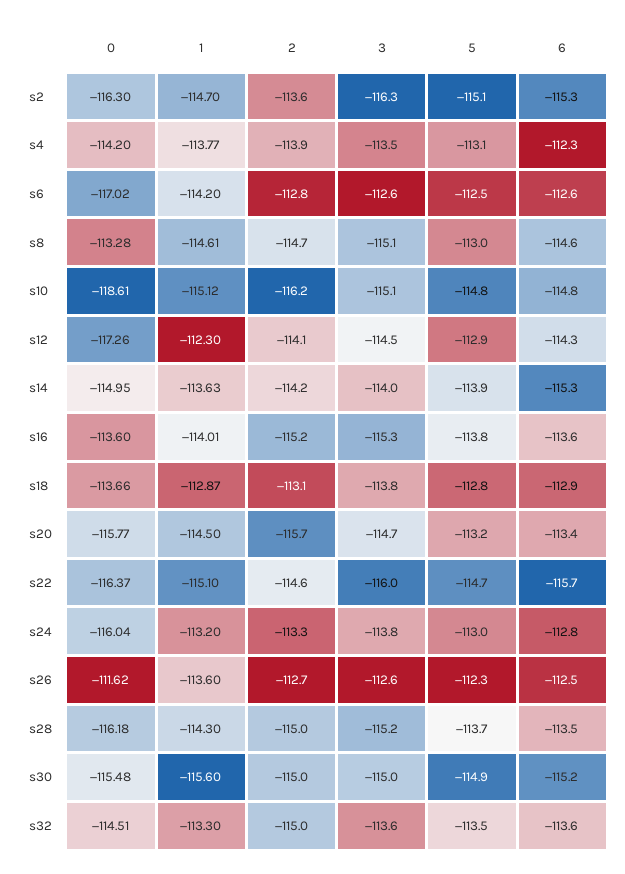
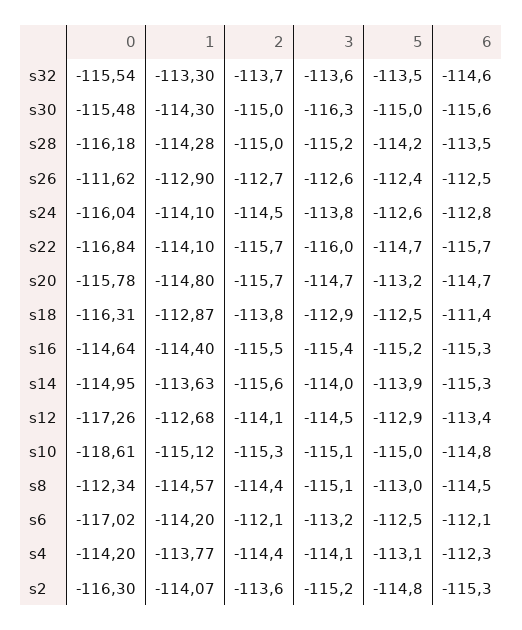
  {
    "0": {
      "s2": -116.3,
      "s4": -114.2,
      "s6": -117.02,
-     "s8": -113.28,
+     "s8": -112.34,
      "s10": -118.61,
      "s12": -117.26,
      "s14": -114.95,
-     "s16": -113.6,
+     "s16": -114.64,
-     "s18": -113.66,
+     "s18": -116.31,
-     "s20": -115.77,
+     "s20": -115.78,
-     "s22": -116.37,
+     "s22": -116.84,
      "s24": -116.04,
      "s26": -111.62,
      "s28": -116.18,
      "s30": -115.48,
-     "s32": -114.51
+     "s32": -115.54
    },
    "1": {
-     "s2": -114.7,
+     "s2": -114.07,
      "s4": -113.77,
      "s6": -114.2,
-     "s8": -114.61,
+     "s8": -114.57,
      "s10": -115.12,
-     "s12": -112.3,
+     "s12": -112.68,
      "s14": -113.63,
-     "s16": -114.01,
+     "s16": -114.4,
      "s18": -112.87,
-     "s20": -114.5,
+     "s20": -114.8,
-     "s22": -115.1,
+     "s22": -114.1,
-     "s24": -113.2,
+     "s24": -114.1,
-     "s26": -113.6,
+     "s26": -112.9,
-     "s28": -114.3,
+     "s28": -114.28,
-     "s30": -115.6,
+     "s30": -114.3,
      "s32": -113.3
    },
    "2": {
      "s2": -113.6,
-     "s4": -113.9,
+     "s4": -114.4,
-     "s6": -112.8,
+     "s6": -112.1,
-     "s8": -114.7,
+     "s8": -114.4,
-     "s10": -116.2,
+     "s10": -115.3,
      "s12": -114.1,
-     "s14": -114.2,
+     "s14": -115.6,
-     "s16": -115.2,
+     "s16": -115.5,
-     "s18": -113.1,
+     "s18": -113.8,
      "s20": -115.7,
-     "s22": -114.6,
+     "s22": -115.7,
-     "s24": -113.3,
+     "s24": -114.5,
      "s26": -112.7,
      "s28": -115,
      "s30": -115,
-     "s32": -115
+     "s32": -113.7
    },
    "3": {
-     "s2": -116.3,
+     "s2": -115.2,
-     "s4": -113.5,
+     "s4": -114.1,
-     "s6": -112.6,
+     "s6": -113.2,
      "s8": -115.1,
      "s10": -115.1,
      "s12": -114.5,
      "s14": -114,
-     "s16": -115.3,
+     "s16": -115.4,
-     "s18": -113.8,
+     "s18": -112.9,
      "s20": -114.7,
      "s22": -116,
      "s24": -113.8,
      "s26": -112.6,
      "s28": -115.2,
-     "s30": -115,
+     "s30": -116.3,
      "s32": -113.6
    },
    "5": {
-     "s2": -115.1,
+     "s2": -114.8,
      "s4": -113.1,
      "s6": -112.5,
      "s8": -113,
-     "s10": -114.8,
+     "s10": -115,
      "s12": -112.9,
      "s14": -113.9,
-     "s16": -113.8,
+     "s16": -115.2,
-     "s18": -112.8,
+     "s18": -112.5,
      "s20": -113.2,
      "s22": -114.7,
-     "s24": -113,
+     "s24": -112.6,
-     "s26": -112.3,
+     "s26": -112.4,
-     "s28": -113.7,
+     "s28": -114.2,
-     "s30": -114.9,
+     "s30": -115,
      "s32": -113.5
    },
    "6": {
      "s2": -115.3,
      "s4": -112.3,
-     "s6": -112.6,
+     "s6": -112.1,
-     "s8": -114.6,
+     "s8": -114.5,
      "s10": -114.8,
-     "s12": -114.3,
+     "s12": -113.4,
      "s14": -115.3,
-     "s16": -113.6,
+     "s16": -115.3,
-     "s18": -112.9,
+     "s18": -111.4,
-     "s20": -113.4,
+     "s20": -114.7,
      "s22": -115.7,
      "s24": -112.8,
      "s26": -112.5,
      "s28": -113.5,
-     "s30": -115.2,
+     "s30": -115.6,
-     "s32": -113.6
+     "s32": -114.6
    }
  }

